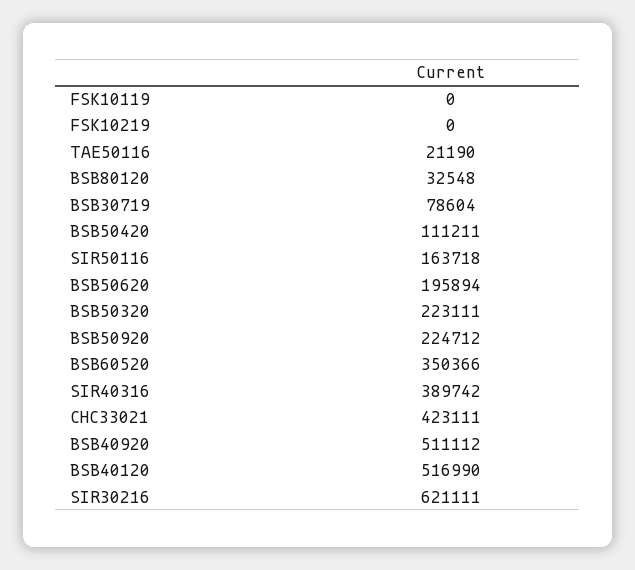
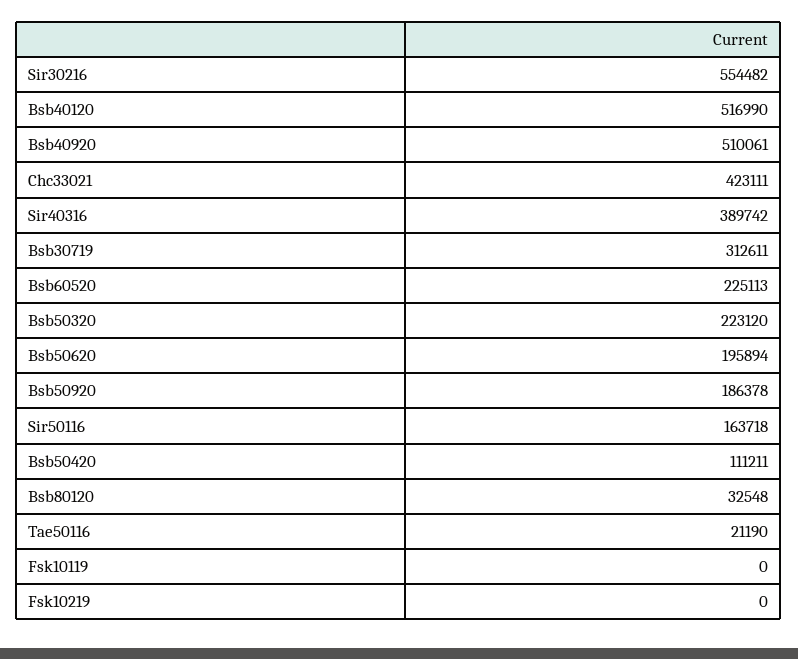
  {
    "FSK10119": 0,
    "FSK10219": 0,
    "TAE50116": 21190,
    "BSB80120": 32548,
-   "BSB30719": 78604,
+   "BSB30719": 312611,
    "BSB50420": 111211,
    "SIR50116": 163718,
    "BSB50620": 195894,
-   "BSB50320": 223111,
+   "BSB50320": 223120,
-   "BSB50920": 224712,
+   "BSB50920": 186378,
-   "BSB60520": 350366,
+   "BSB60520": 225113,
    "SIR40316": 389742,
    "CHC33021": 423111,
-   "BSB40920": 511112,
+   "BSB40920": 510061,
    "BSB40120": 516990,
-   "SIR30216": 621111
+   "SIR30216": 554482
  }

